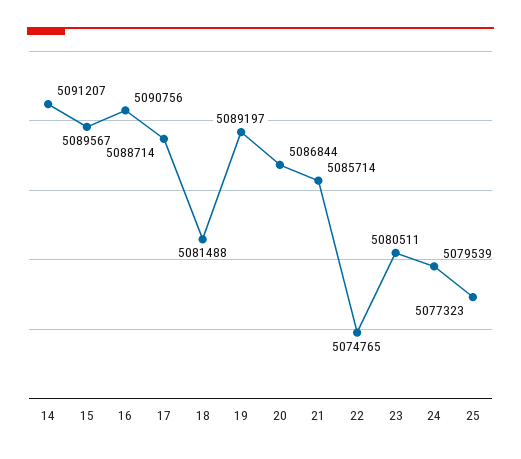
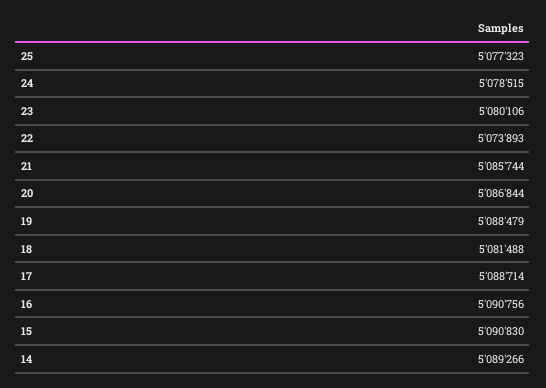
  {
-   "14": 5091207,
+   "14": 5089266,
-   "15": 5089567,
+   "15": 5090830,
    "16": 5090756,
    "17": 5088714,
    "18": 5081488,
-   "19": 5089197,
+   "19": 5088479,
    "20": 5086844,
-   "21": 5085714,
+   "21": 5085744,
-   "22": 5074765,
+   "22": 5073893,
-   "23": 5080511,
+   "23": 5080106,
-   "24": 5079539,
+   "24": 5078515,
    "25": 5077323
  }

